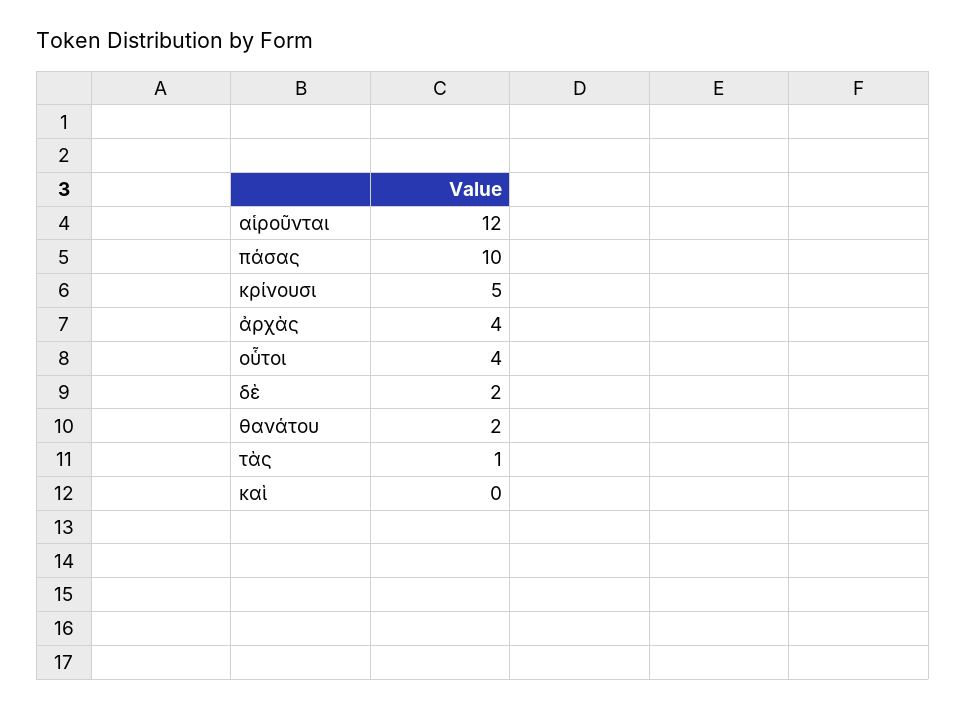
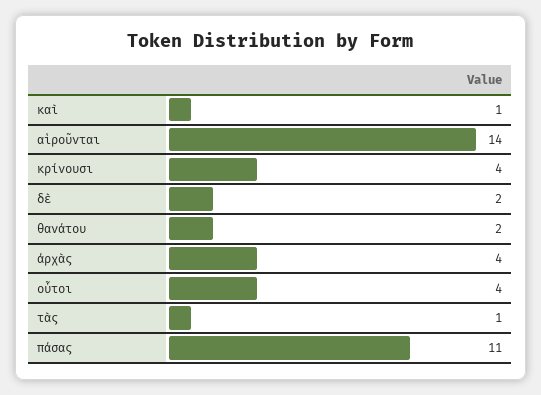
  {
-   "αἱροῦνται": 12,
+   "αἱροῦνται": 14,
-   "πάσας": 10,
+   "πάσας": 11,
-   "κρίνουσι": 5,
+   "κρίνουσι": 4,
    "ἀρχὰς": 4,
    "οὗτοι": 4,
    "δὲ": 2,
    "θανάτου": 2,
    "τὰς": 1,
-   "καὶ": 0
+   "καὶ": 1
  }

